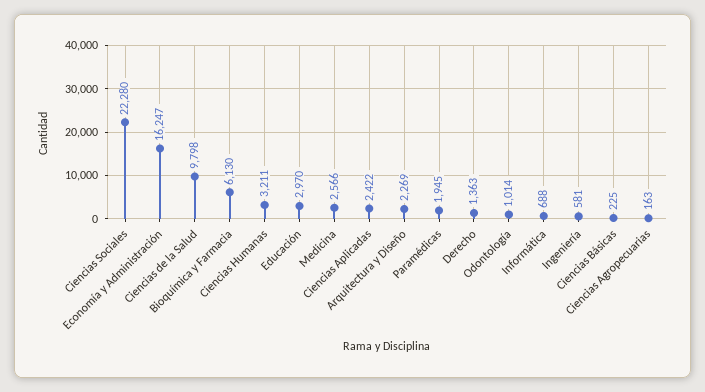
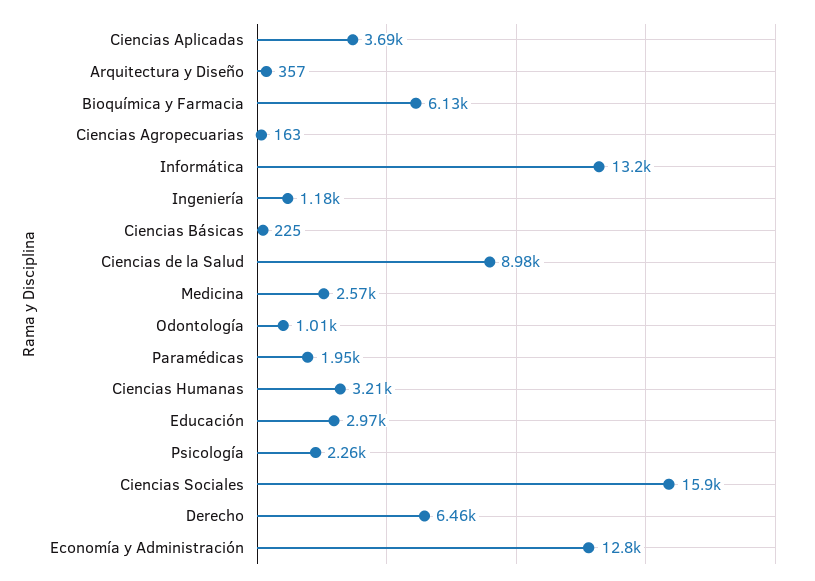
  {
-   "Ciencias Sociales": 22280,
+   "Ciencias Sociales": 15900,
-   "Economía y Administración": 16247,
+   "Economía y Administración": 12800,
-   "Ciencias de la Salud": 9798,
+   "Ciencias de la Salud": 8980,
    "Bioquímica y Farmacia": 6130,
    "Ciencias Humanas": 3211,
    "Educación": 2970,
    "Medicina": 2566,
-   "Ciencias Aplicadas": 2422,
+   "Ciencias Aplicadas": 3690,
-   "Arquitectura y Diseño": 2269,
+   "Arquitectura y Diseño": 357,
    "Paramédicas": 1945,
-   "Derecho": 1363,
+   "Derecho": 6460,
    "Odontología": 1014,
-   "Informática": 688,
+   "Informática": 13200,
-   "Ingeniería": 581,
+   "Ingeniería": 1180,
    "Ciencias Básicas": 225,
-   "Ciencias Agropecuarias": 163
+   "Ciencias Agropecuarias": 163,
+   "Psicología": 2260
  }

